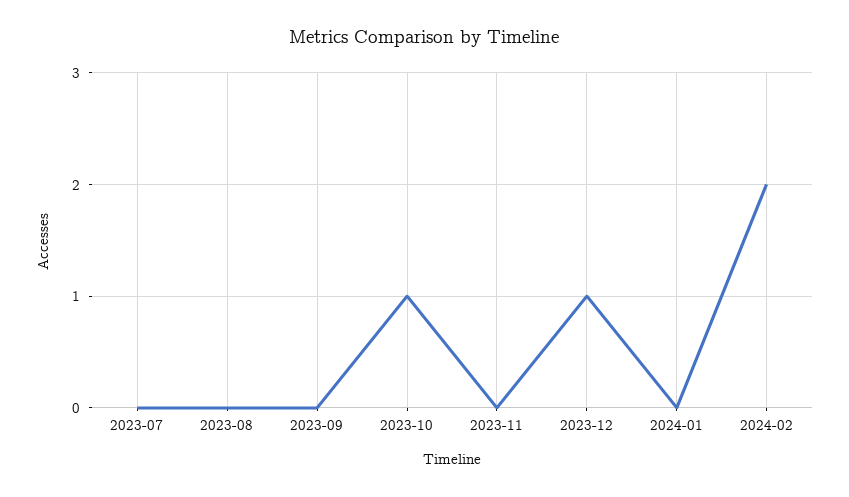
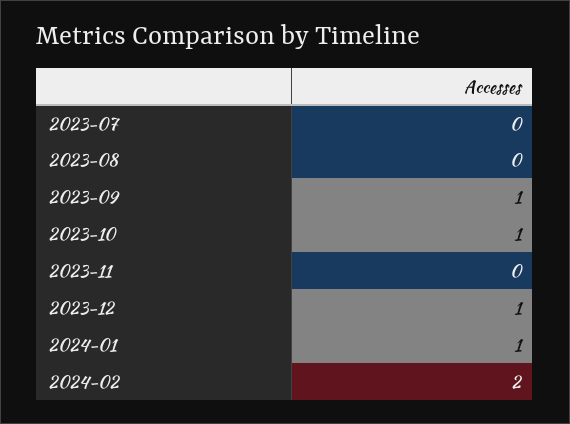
  {
    "2023-07": 0,
    "2023-08": 0,
-   "2023-09": 0,
+   "2023-09": 1,
    "2023-10": 1,
    "2023-11": 0,
    "2023-12": 1,
-   "2024-01": 0,
+   "2024-01": 1,
    "2024-02": 2
  }

